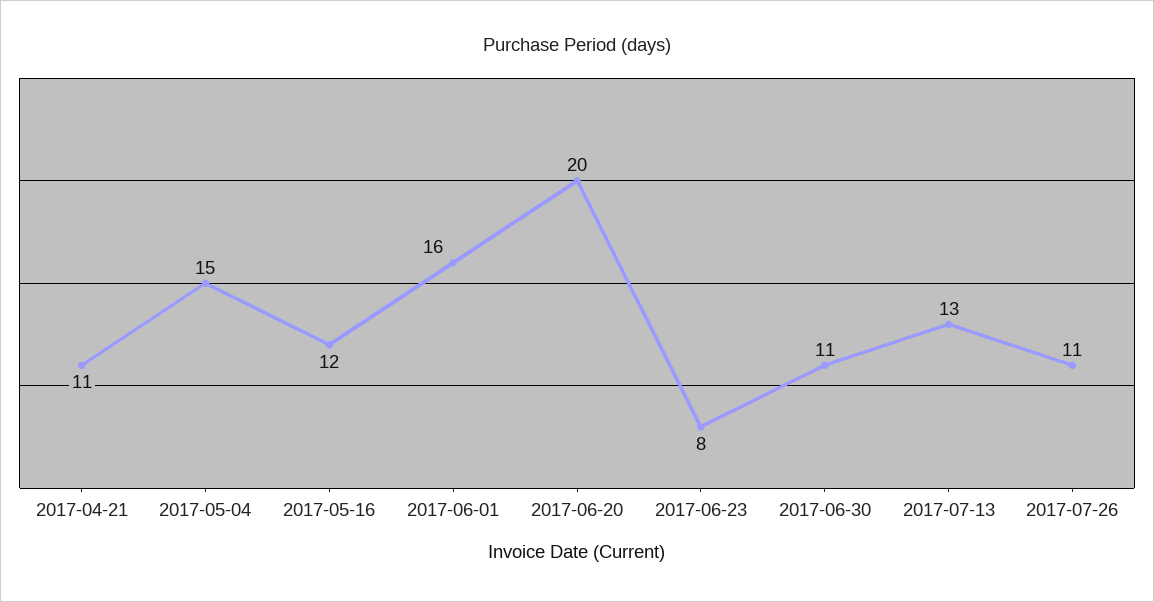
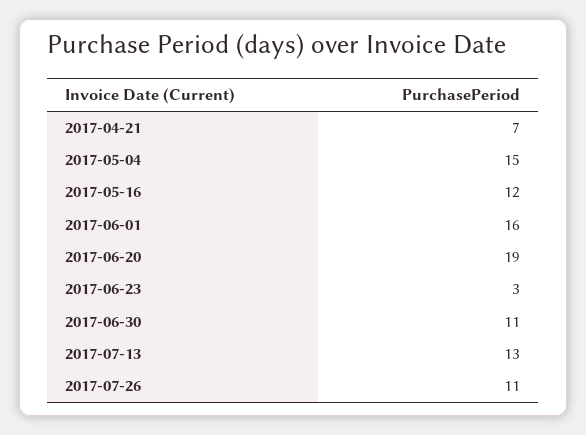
  {
-   "2017-04-21": 11,
+   "2017-04-21": 7,
    "2017-05-04": 15,
    "2017-05-16": 12,
    "2017-06-01": 16,
-   "2017-06-20": 20,
+   "2017-06-20": 19,
-   "2017-06-23": 8,
+   "2017-06-23": 3,
    "2017-06-30": 11,
    "2017-07-13": 13,
    "2017-07-26": 11
  }

